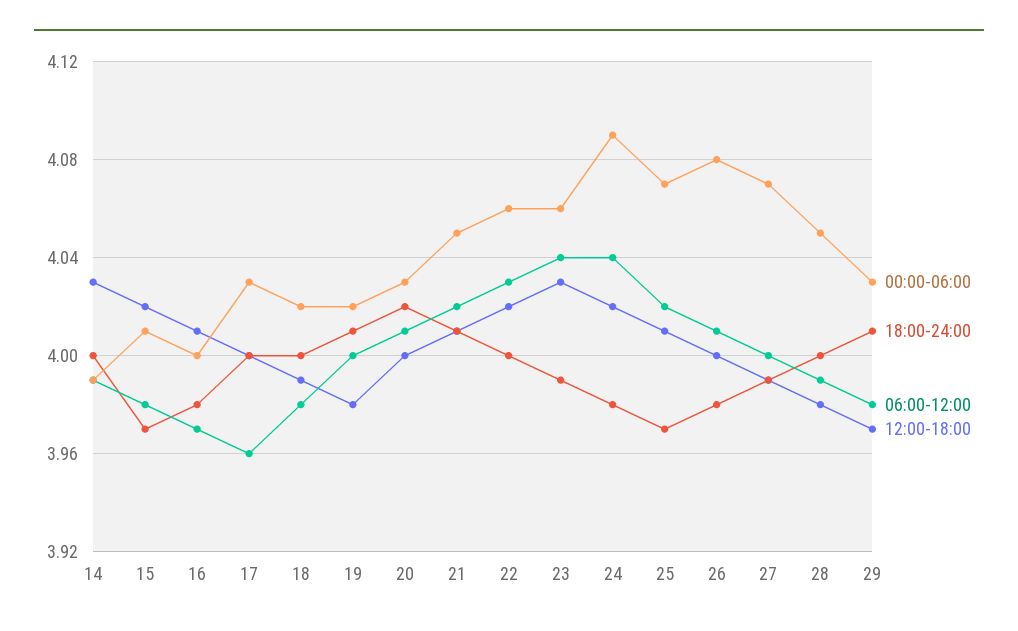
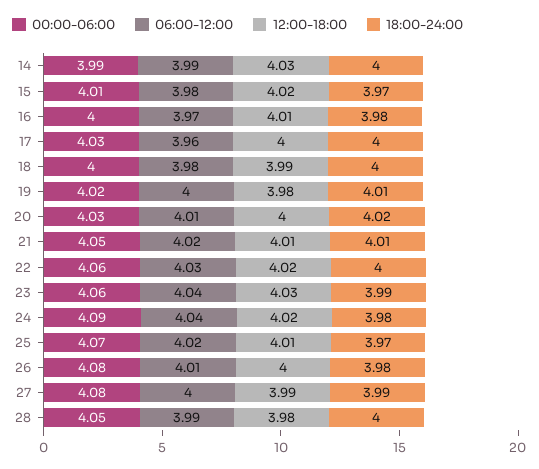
  {
    "00:00-06:00": {
      "14": 3.99,
      "15": 4.01,
      "16": 4,
      "17": 4.03,
-     "18": 4.02,
+     "18": 4,
      "19": 4.02,
      "20": 4.03,
      "21": 4.05,
      "22": 4.06,
      "23": 4.06,
      "24": 4.09,
      "25": 4.07,
      "26": 4.08,
-     "27": 4.07,
+     "27": 4.08,
-     "28": 4.05,
+     "28": 4.05
-     "29": 4.03
    },
    "18:00-24:00": {
      "14": 4,
      "15": 3.97,
      "16": 3.98,
      "17": 4,
      "18": 4,
      "19": 4.01,
      "20": 4.02,
      "21": 4.01,
      "22": 4,
      "23": 3.99,
      "24": 3.98,
      "25": 3.97,
      "26": 3.98,
      "27": 3.99,
-     "28": 4,
+     "28": 4
-     "29": 4.01
    },
    "06:00-12:00": {
      "14": 3.99,
      "15": 3.98,
      "16": 3.97,
      "17": 3.96,
      "18": 3.98,
      "19": 4,
      "20": 4.01,
      "21": 4.02,
      "22": 4.03,
      "23": 4.04,
      "24": 4.04,
      "25": 4.02,
      "26": 4.01,
      "27": 4,
-     "28": 3.99,
+     "28": 3.99
-     "29": 3.98
    },
    "12:00-18:00": {
      "14": 4.03,
      "15": 4.02,
      "16": 4.01,
      "17": 4,
      "18": 3.99,
      "19": 3.98,
      "20": 4,
      "21": 4.01,
      "22": 4.02,
      "23": 4.03,
      "24": 4.02,
      "25": 4.01,
      "26": 4,
      "27": 3.99,
-     "28": 3.98,
+     "28": 3.98
-     "29": 3.97
    }
  }

